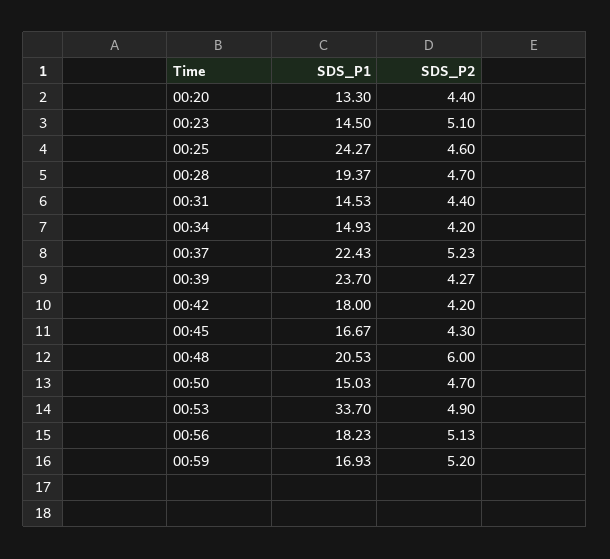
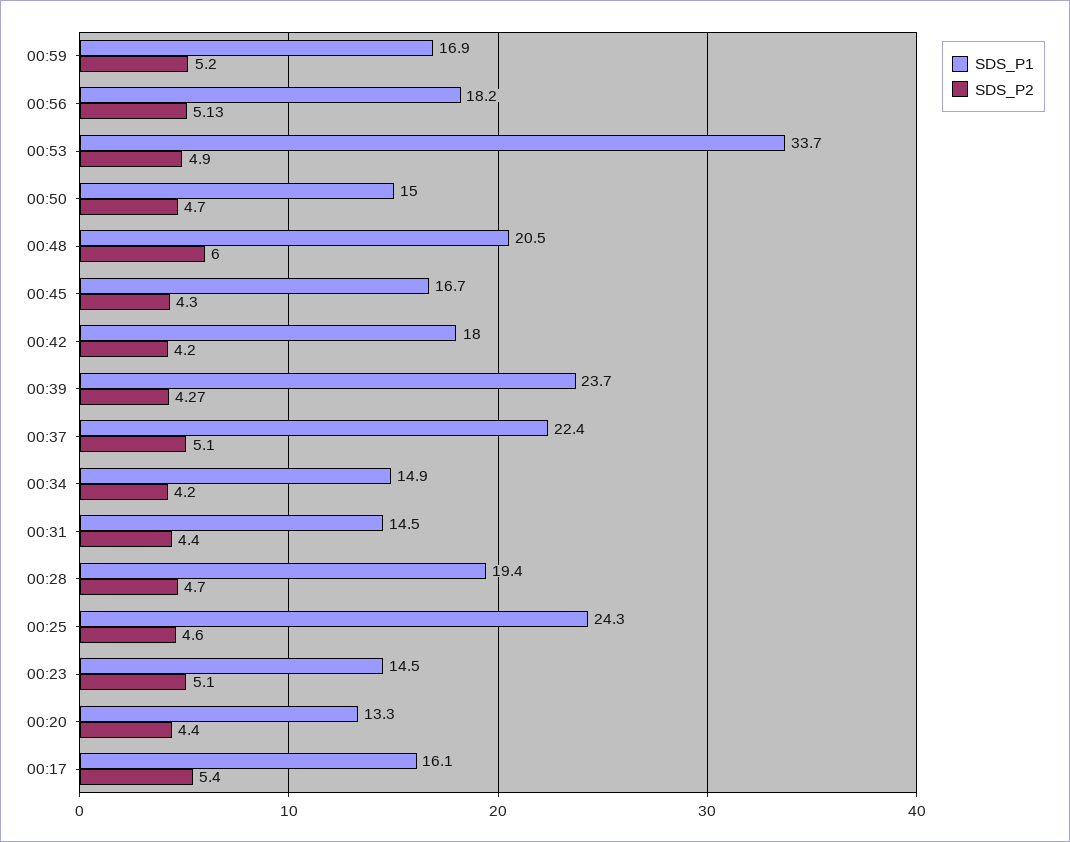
  {
    "SDS_P1": {
      "00:20": 13.3,
      "00:23": 14.5,
      "00:25": 24.27,
      "00:28": 19.37,
      "00:31": 14.53,
      "00:34": 14.93,
      "00:37": 22.43,
      "00:39": 23.7,
      "00:42": 18,
      "00:45": 16.67,
      "00:48": 20.53,
      "00:50": 15.03,
      "00:53": 33.7,
      "00:56": 18.23,
-     "00:59": 16.93
+     "00:59": 16.93,
+     "00:17": 16.1
    },
    "SDS_P2": {
      "00:20": 4.4,
      "00:23": 5.1,
      "00:25": 4.6,
      "00:28": 4.7,
      "00:31": 4.4,
      "00:34": 4.2,
-     "00:37": 5.23,
+     "00:37": 5.1,
      "00:39": 4.27,
      "00:42": 4.2,
      "00:45": 4.3,
      "00:48": 6,
      "00:50": 4.7,
      "00:53": 4.9,
      "00:56": 5.13,
-     "00:59": 5.2
+     "00:59": 5.2,
+     "00:17": 5.4
    }
  }

